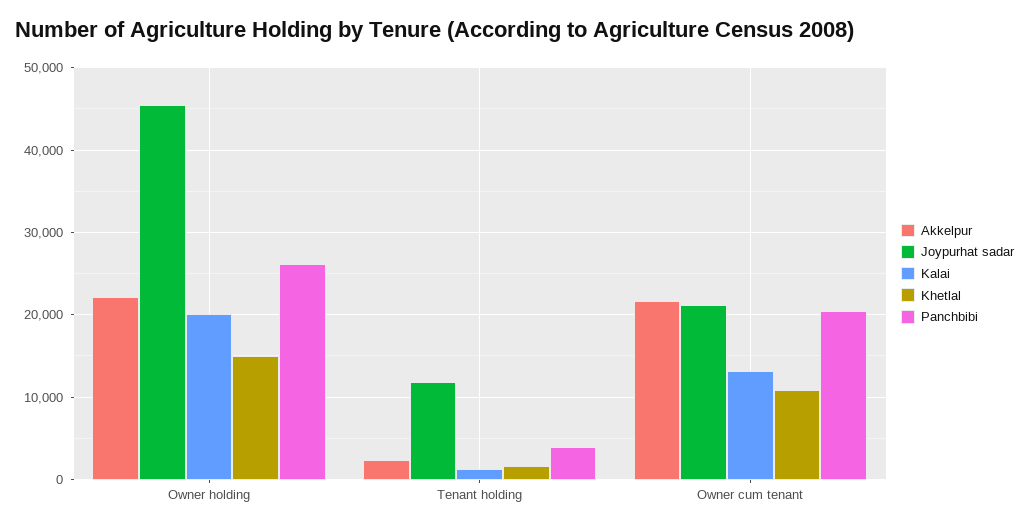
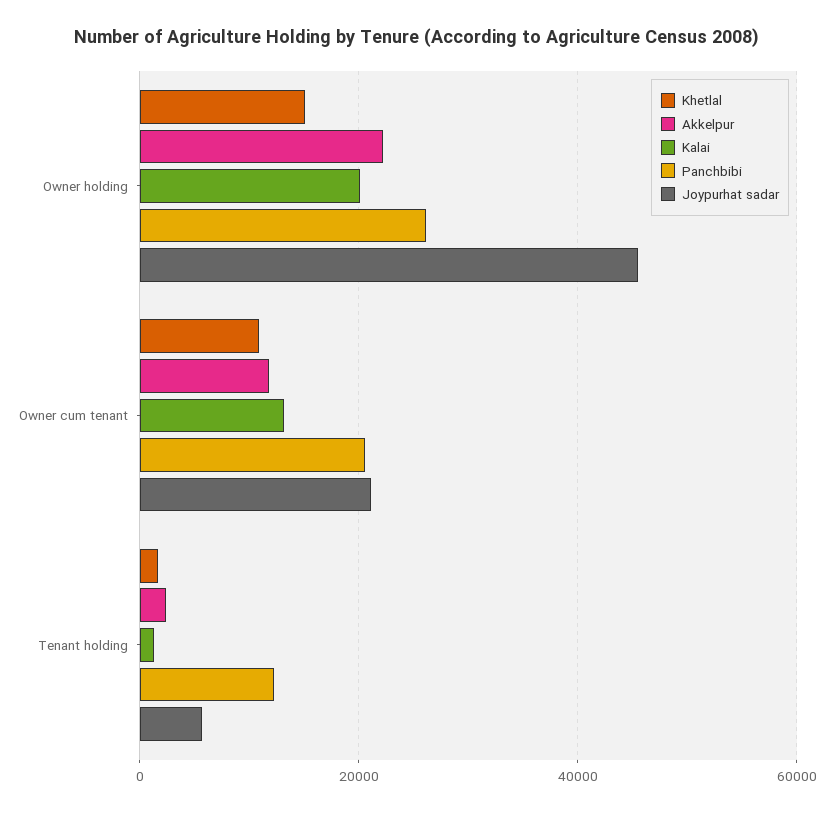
  {
    "Akkelpur": {
      "Owner holding": 22000,
      "Tenant holding": 2000,
-     "Owner cum tenant": 22000
+     "Owner cum tenant": 12000
    },
    "Joypurhat sadar": {
      "Owner holding": 46000,
-     "Tenant holding": 12000,
+     "Tenant holding": 6000,
      "Owner cum tenant": 21000
    },
    "Kalai": {
      "Owner holding": 20000,
      "Tenant holding": 1000,
      "Owner cum tenant": 13000
    },
    "Khetlal": {
      "Owner holding": 15000,
      "Tenant holding": 2000,
      "Owner cum tenant": 11000
    },
    "Panchbibi": {
      "Owner holding": 26000,
-     "Tenant holding": 4000,
+     "Tenant holding": 12000,
      "Owner cum tenant": 21000
    }
  }

